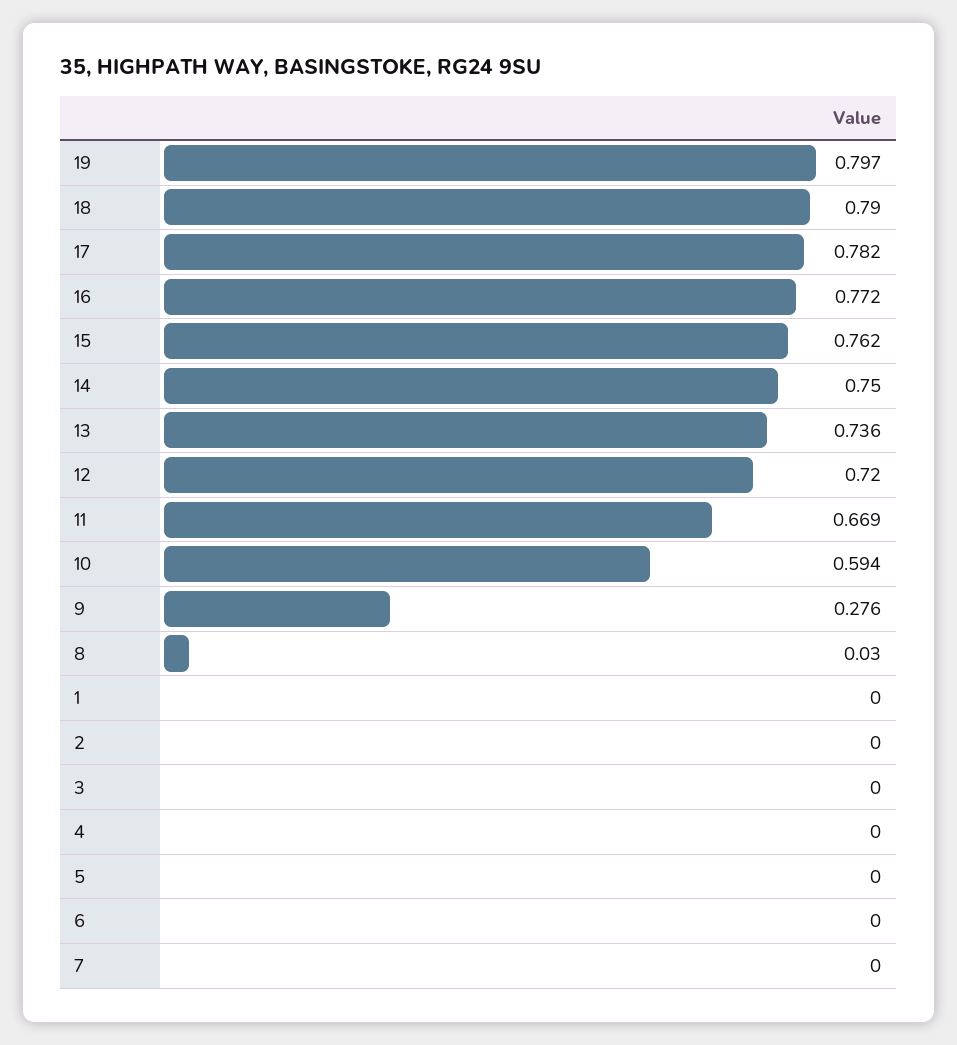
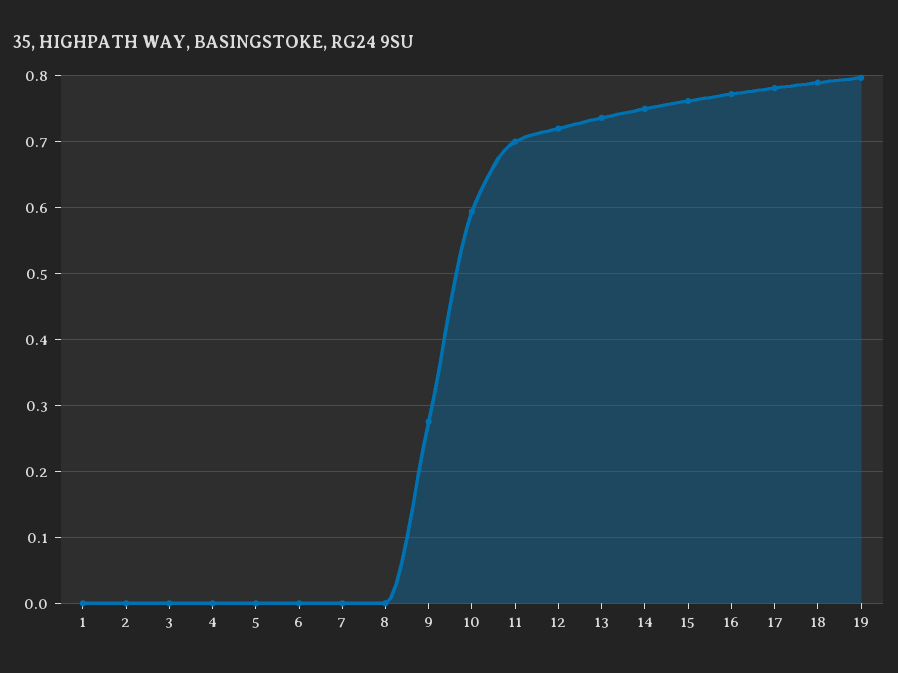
  {
    "19": 0.797,
    "18": 0.79,
    "17": 0.782,
    "16": 0.772,
    "15": 0.762,
    "14": 0.75,
    "13": 0.736,
    "12": 0.72,
-   "11": 0.669,
+   "11": 0.7,
    "10": 0.594,
    "9": 0.276,
-   "8": 0.03,
+   "8": 0,
    "1": 0,
    "2": 0,
    "3": 0,
    "4": 0,
    "5": 0,
    "6": 0,
    "7": 0
  }

